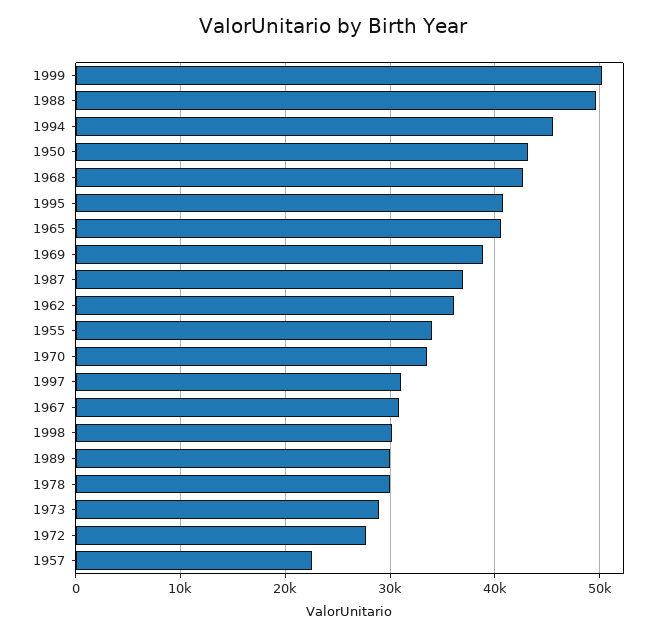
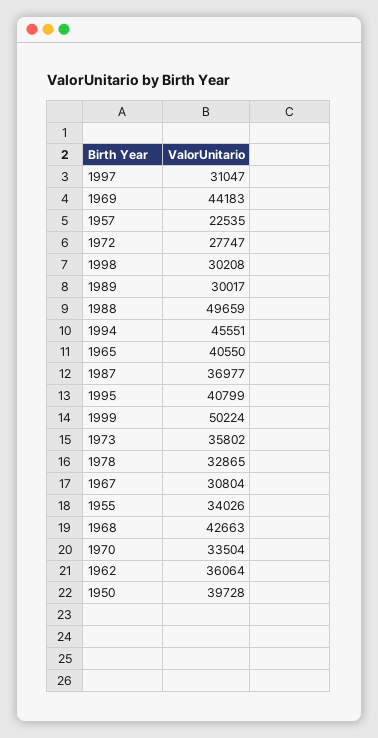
  {
    "1999": 50224,
    "1988": 49659,
    "1994": 45551,
-   "1950": 43000,
+   "1950": 39728,
    "1968": 42663,
    "1995": 40799,
    "1965": 40550,
-   "1969": 39000,
+   "1969": 44183,
    "1987": 36977,
    "1962": 36064,
    "1955": 34026,
    "1970": 33504,
    "1997": 31047,
    "1967": 30804,
    "1998": 30208,
    "1989": 30017,
-   "1978": 30000,
+   "1978": 32865,
-   "1973": 29000,
+   "1973": 35802,
    "1972": 27747,
    "1957": 22535
  }

